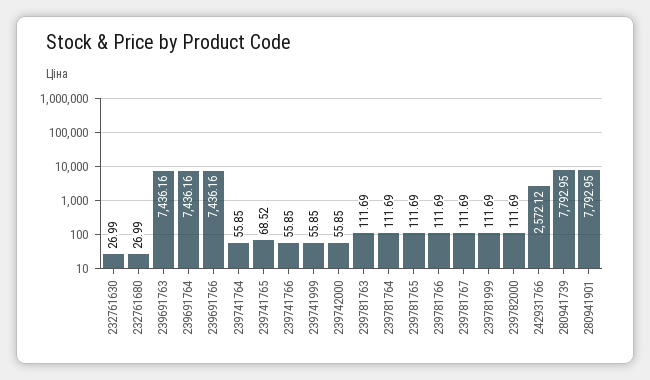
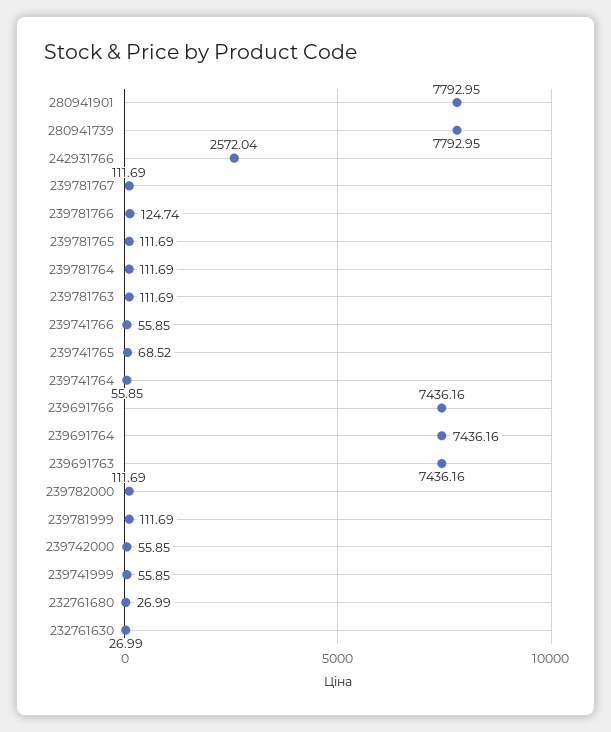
  {
    "232761630": 26.99,
    "232761680": 26.99,
    "239691763": 7436.16,
    "239691764": 7436.16,
    "239691766": 7436.16,
    "239741764": 55.85,
    "239741765": 68.52,
    "239741766": 55.85,
    "239741999": 55.85,
    "239742000": 55.85,
    "239781763": 111.69,
    "239781764": 111.69,
    "239781765": 111.69,
-   "239781766": 111.69,
+   "239781766": 124.74,
    "239781767": 111.69,
    "239781999": 111.69,
    "239782000": 111.69,
-   "242931766": 2572.12,
+   "242931766": 2572.04,
    "280941739": 7792.95,
    "280941901": 7792.95
  }

